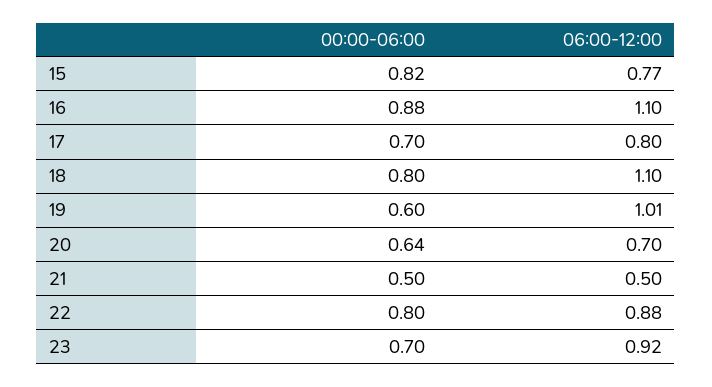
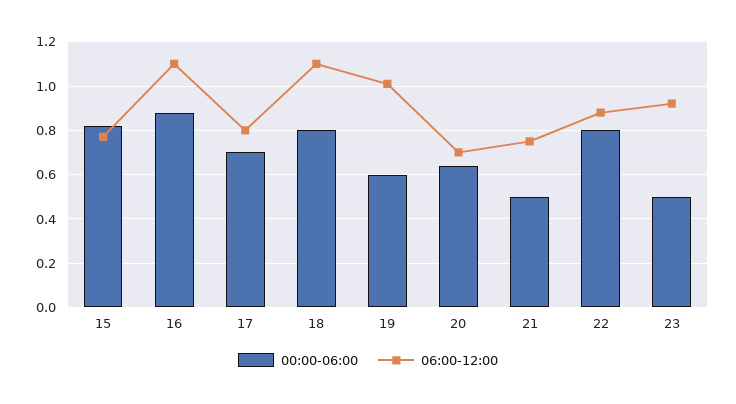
  {
    "00:00-06:00": {
      "15": 0.82,
      "16": 0.88,
      "17": 0.7,
      "18": 0.8,
      "19": 0.6,
      "20": 0.64,
      "21": 0.5,
      "22": 0.8,
-     "23": 0.7
+     "23": 0.5
    },
    "06:00-12:00": {
      "15": 0.77,
      "16": 1.1,
      "17": 0.8,
      "18": 1.1,
      "19": 1.01,
      "20": 0.7,
-     "21": 0.5,
+     "21": 0.75,
      "22": 0.88,
      "23": 0.92
    }
  }

